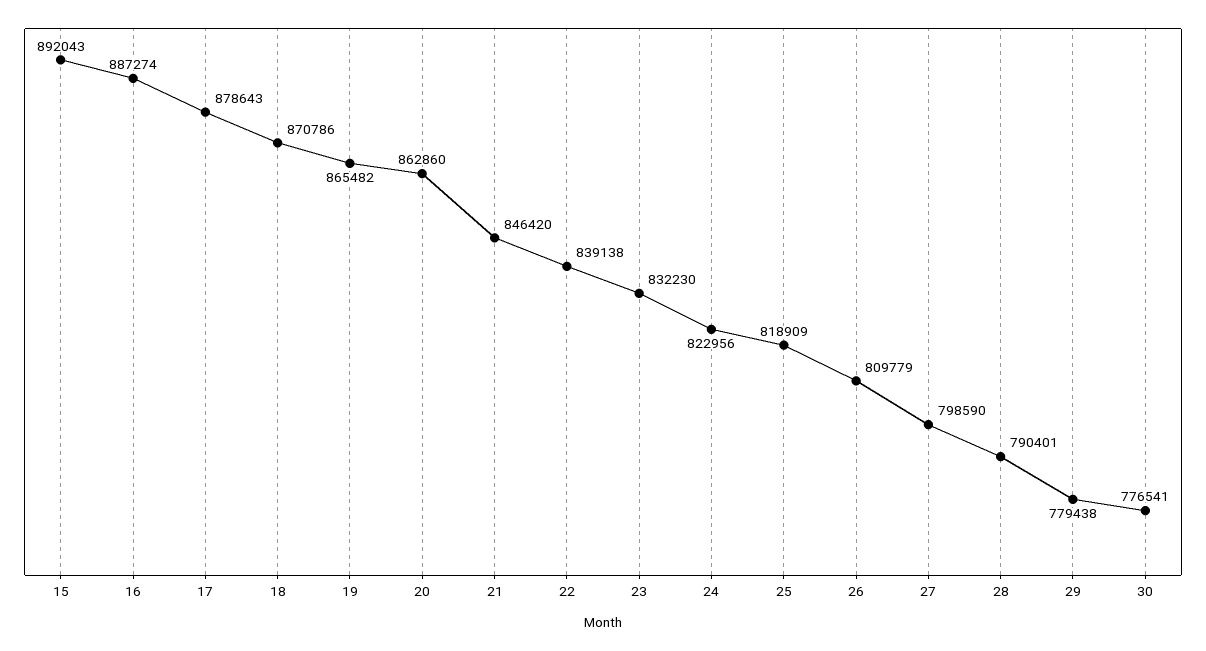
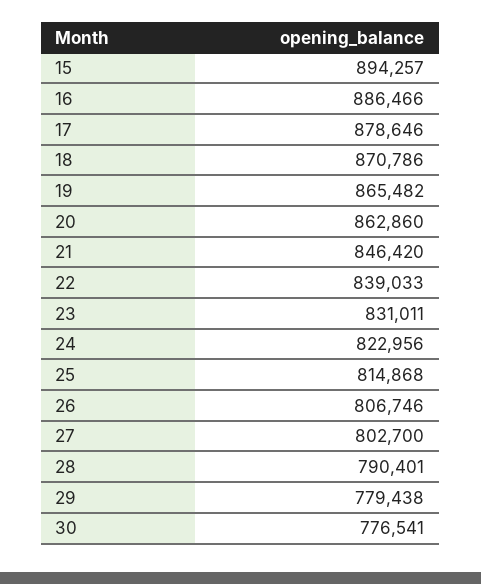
  {
-   "15": 892043,
+   "15": 894257,
-   "16": 887274,
+   "16": 886466,
-   "17": 878643,
+   "17": 878646,
    "18": 870786,
    "19": 865482,
    "20": 862860,
    "21": 846420,
-   "22": 839138,
+   "22": 839033,
-   "23": 832230,
+   "23": 831011,
    "24": 822956,
-   "25": 818909,
+   "25": 814868,
-   "26": 809779,
+   "26": 806746,
-   "27": 798590,
+   "27": 802700,
    "28": 790401,
    "29": 779438,
    "30": 776541
  }

